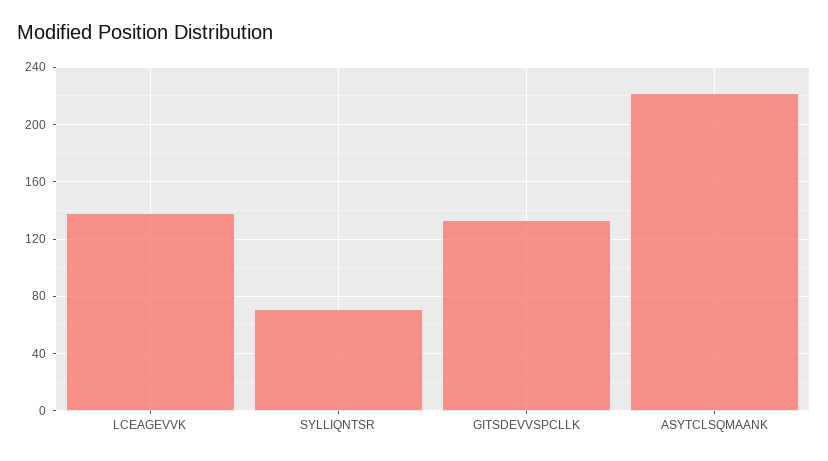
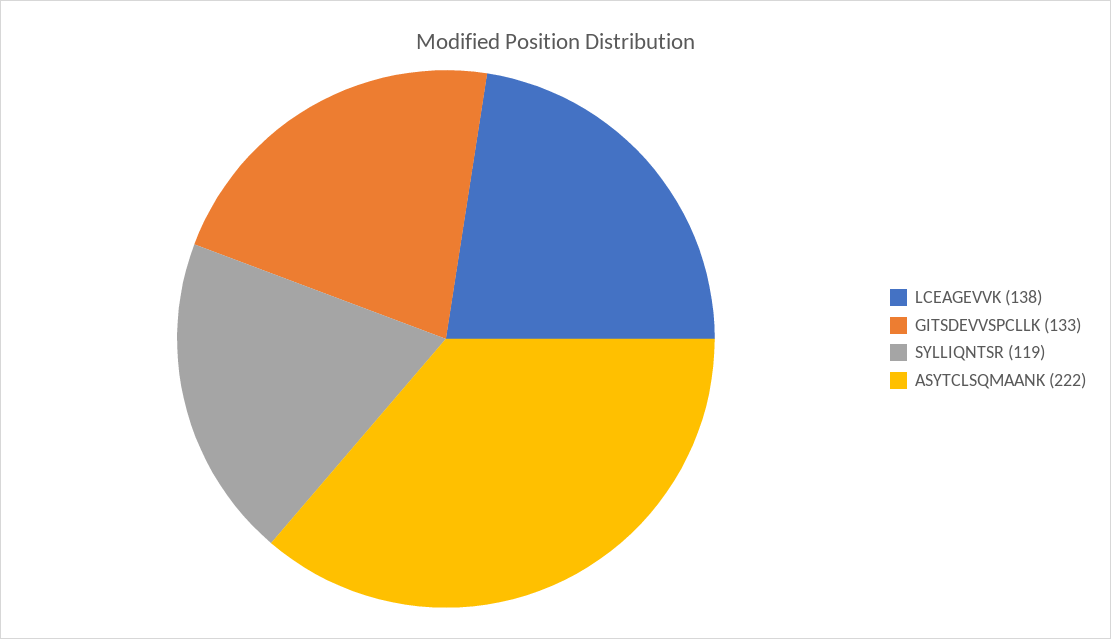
  {
    "LCEAGEVVK": 138,
-   "SYLLIQNTSR": 70,
+   "SYLLIQNTSR": 119,
    "GITSDEVVSPCLLK": 133,
    "ASYTCLSQMAANK": 222
  }

